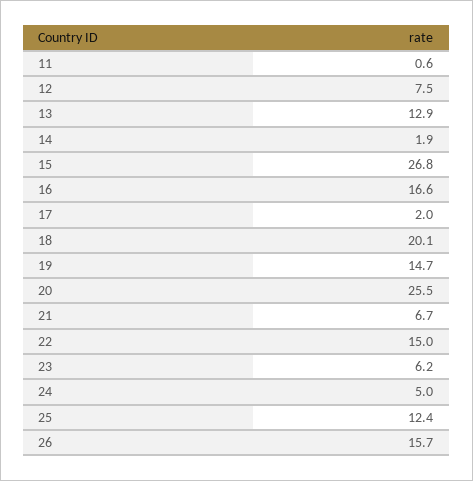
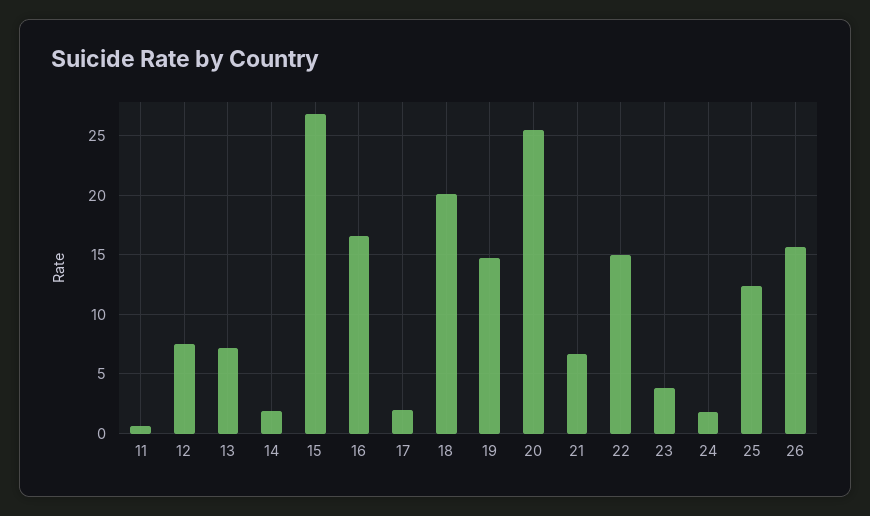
  {
    "11": 0.6,
    "12": 7.5,
-   "13": 12.9,
+   "13": 7,
    "14": 1.9,
    "15": 26.8,
    "16": 16.6,
    "17": 2,
    "18": 20.1,
    "19": 14.7,
    "20": 25.5,
    "21": 6.7,
    "22": 15,
-   "23": 6.2,
+   "23": 4,
-   "24": 5,
+   "24": 2,
    "25": 12.4,
    "26": 15.7
  }

